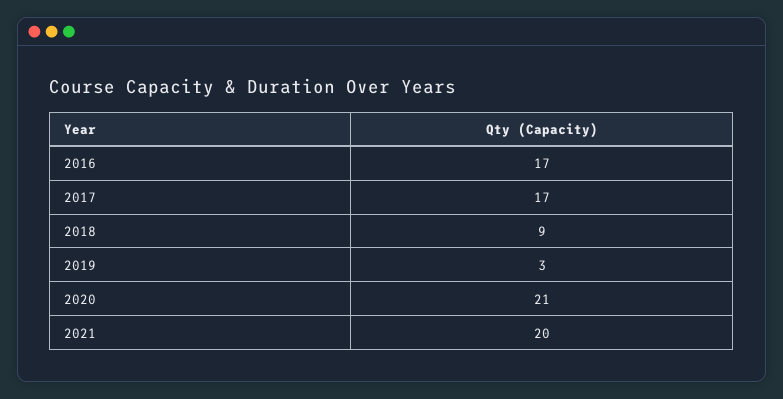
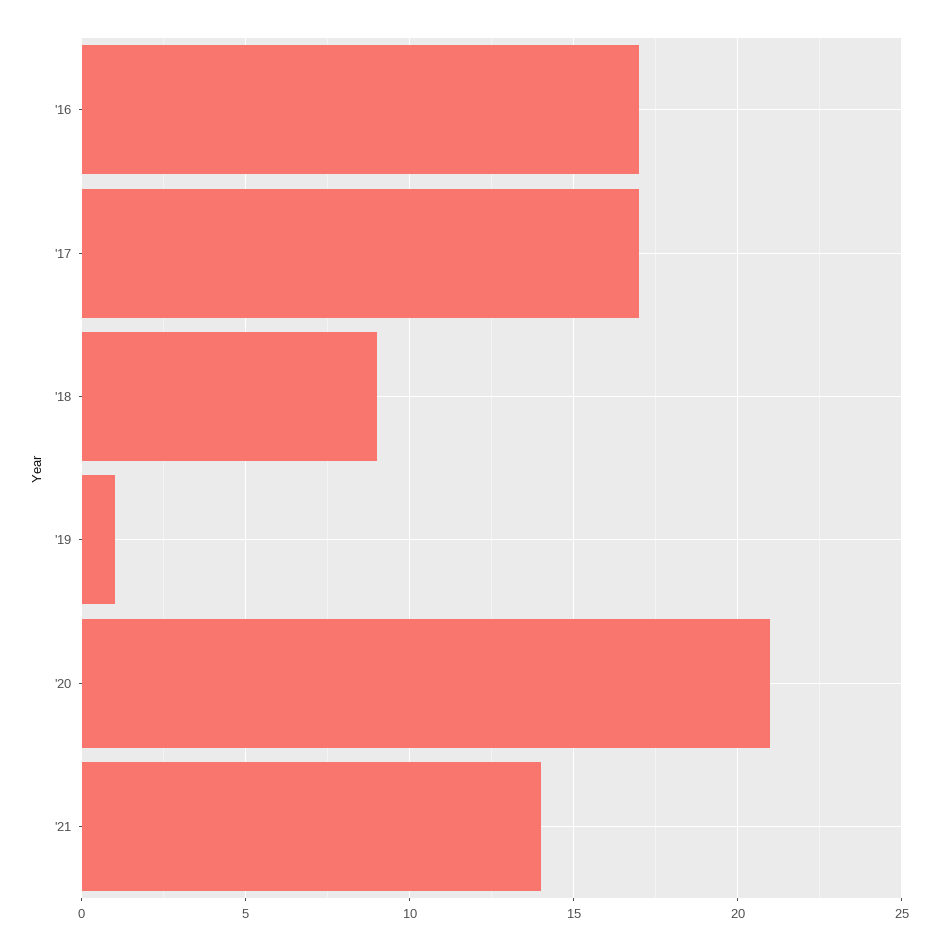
  {
    "2016": 17,
    "2017": 17,
    "2018": 9,
-   "2019": 3,
+   "2019": 1,
    "2020": 21,
-   "2021": 20
+   "2021": 14
  }

